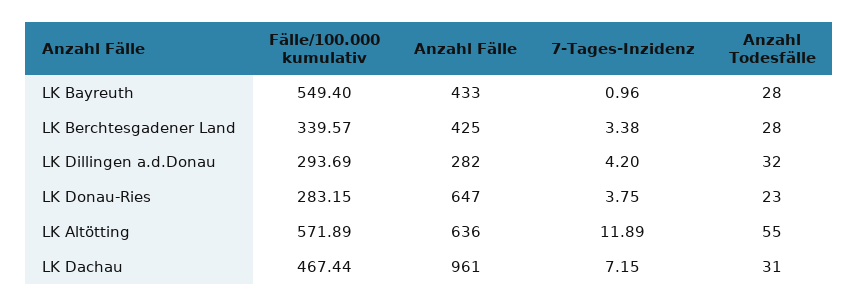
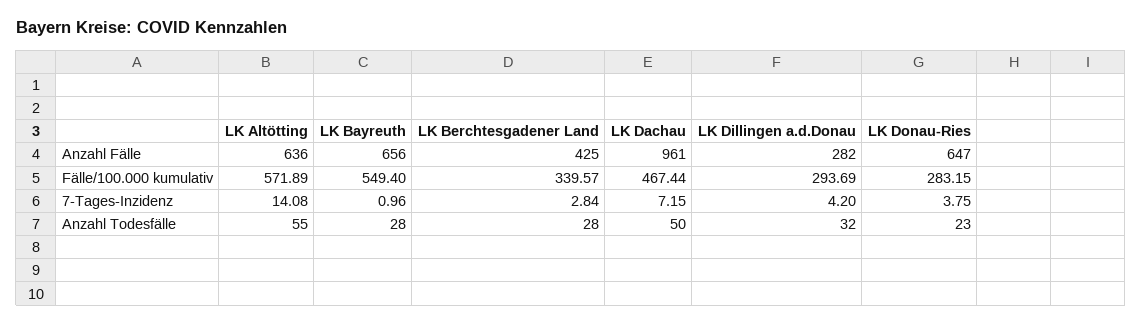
  {
    "Fälle/100.000 kumulativ": {
      "LK Bayreuth": 549.4,
      "LK Berchtesgadener Land": 339.57,
      "LK Dillingen a.d.Donau": 293.69,
      "LK Donau-Ries": 283.15,
      "LK Altötting": 571.89,
      "LK Dachau": 467.44
    },
    "Anzahl Fälle": {
-     "LK Bayreuth": 433,
+     "LK Bayreuth": 656,
      "LK Berchtesgadener Land": 425,
      "LK Dillingen a.d.Donau": 282,
      "LK Donau-Ries": 647,
      "LK Altötting": 636,
      "LK Dachau": 961
    },
    "7-Tages-Inzidenz": {
      "LK Bayreuth": 0.96,
-     "LK Berchtesgadener Land": 3.38,
+     "LK Berchtesgadener Land": 2.84,
      "LK Dillingen a.d.Donau": 4.2,
      "LK Donau-Ries": 3.75,
-     "LK Altötting": 11.89,
+     "LK Altötting": 14.08,
      "LK Dachau": 7.15
    },
    "Anzahl Todesfälle": {
      "LK Bayreuth": 28,
      "LK Berchtesgadener Land": 28,
      "LK Dillingen a.d.Donau": 32,
      "LK Donau-Ries": 23,
      "LK Altötting": 55,
-     "LK Dachau": 31
+     "LK Dachau": 50
    }
  }

